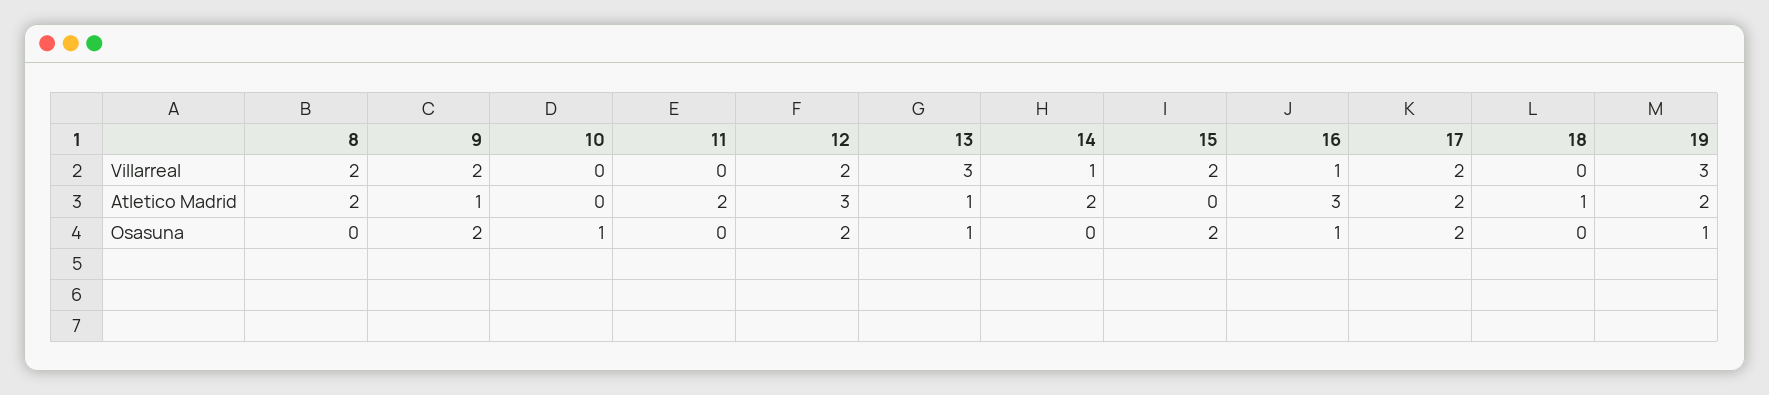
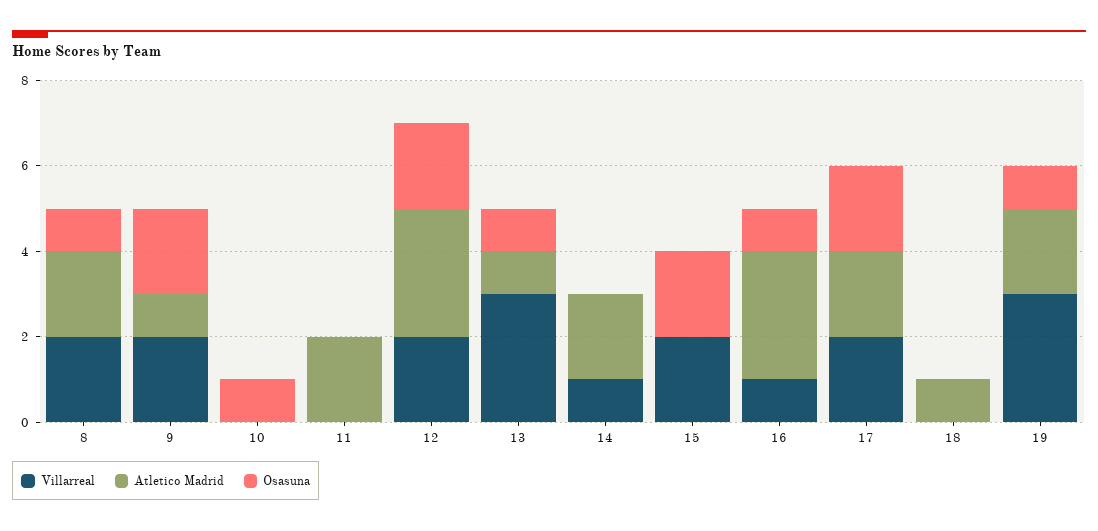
  {
    "Villarreal": {
      "8": 2,
      "9": 2,
      "10": 0,
      "11": 0,
      "12": 2,
      "13": 3,
      "14": 1,
      "15": 2,
      "16": 1,
      "17": 2,
      "18": 0,
      "19": 3
    },
    "Atletico Madrid": {
      "8": 2,
      "9": 1,
      "10": 0,
      "11": 2,
      "12": 3,
      "13": 1,
      "14": 2,
      "15": 0,
      "16": 3,
      "17": 2,
      "18": 1,
      "19": 2
    },
    "Osasuna": {
-     "8": 0,
+     "8": 1,
      "9": 2,
      "10": 1,
      "11": 0,
      "12": 2,
      "13": 1,
      "14": 0,
      "15": 2,
      "16": 1,
      "17": 2,
      "18": 0,
      "19": 1
    }
  }

